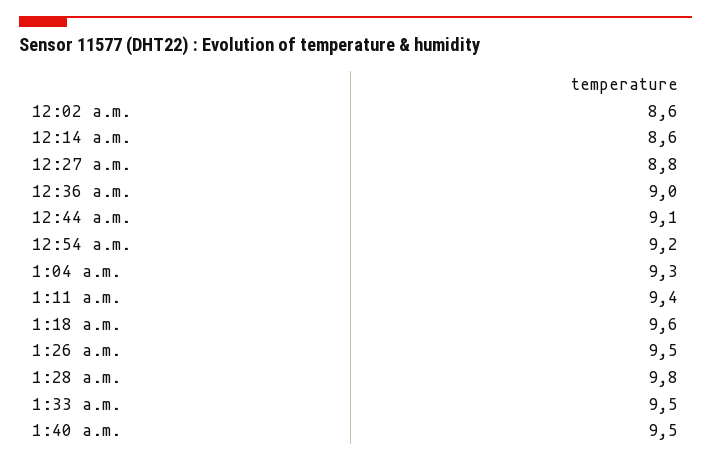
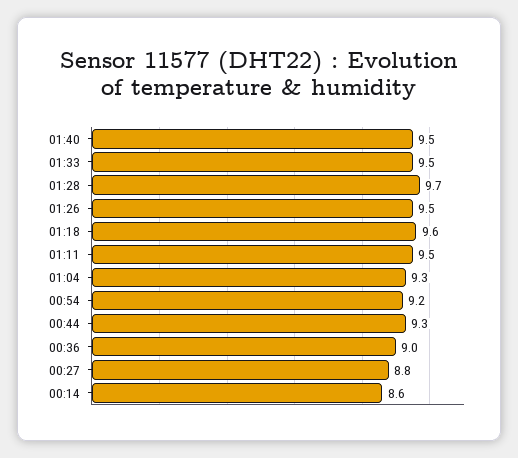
  {
-   "12:02 a.m.": 8.6,
    "12:14 a.m.": 8.6,
    "12:27 a.m.": 8.8,
    "12:36 a.m.": 9,
-   "12:44 a.m.": 9.1,
+   "12:44 a.m.": 9.3,
    "12:54 a.m.": 9.2,
    "1:04 a.m.": 9.3,
-   "1:11 a.m.": 9.4,
+   "1:11 a.m.": 9.5,
    "1:18 a.m.": 9.6,
    "1:26 a.m.": 9.5,
-   "1:28 a.m.": 9.8,
+   "1:28 a.m.": 9.7,
    "1:33 a.m.": 9.5,
    "1:40 a.m.": 9.5
  }

